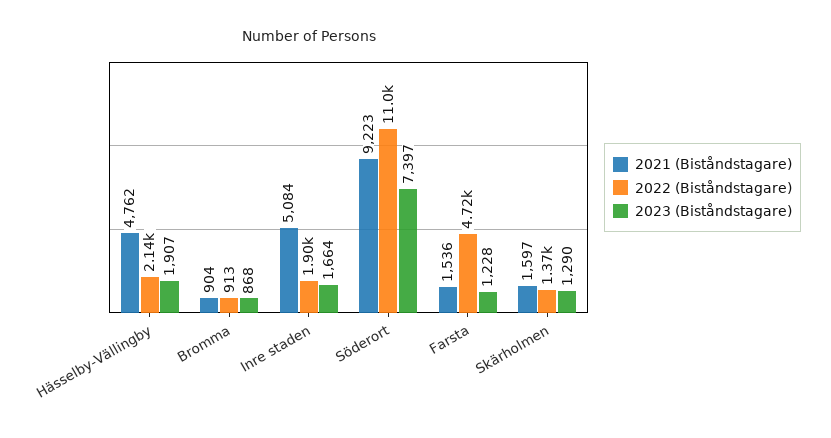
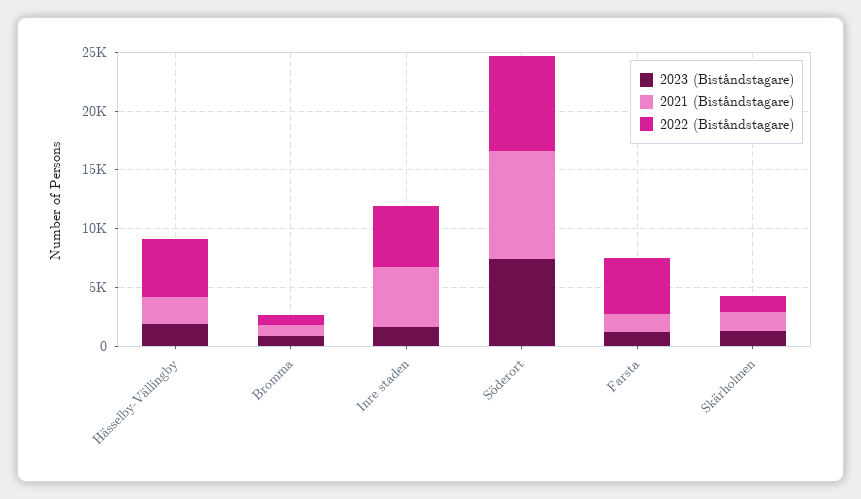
  {
    "2021 (Biståndstagare)": {
-     "Hässelby-Vällingby": 4762,
+     "Hässelby-Vällingby": 2000,
      "Bromma": 904,
      "Inre staden": 5084,
      "Söderort": 9223,
      "Farsta": 1536,
      "Skärholmen": 1597
    },
    "2022 (Biståndstagare)": {
-     "Hässelby-Vällingby": 2140,
+     "Hässelby-Vällingby": 5000,
      "Bromma": 913,
-     "Inre staden": 1900,
+     "Inre staden": 5000,
-     "Söderort": 11000,
+     "Söderort": 8000,
      "Farsta": 4720,
      "Skärholmen": 1370
    },
    "2023 (Biståndstagare)": {
      "Hässelby-Vällingby": 1907,
      "Bromma": 868,
      "Inre staden": 1664,
      "Söderort": 7397,
      "Farsta": 1228,
      "Skärholmen": 1290
    }
  }

